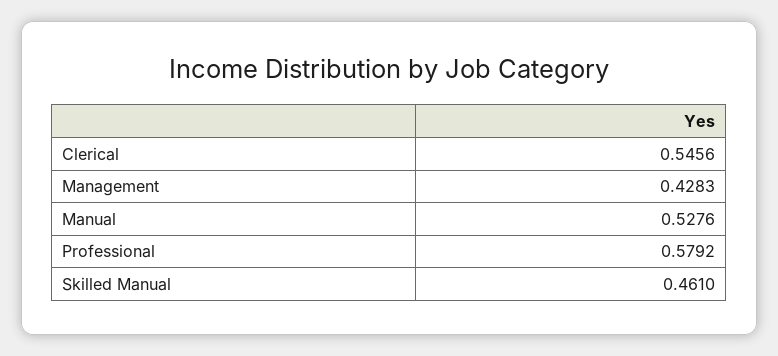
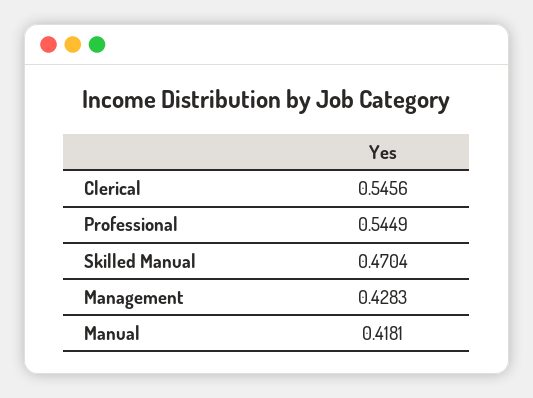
  {
    "Clerical": 0.5456,
    "Management": 0.4283,
-   "Manual": 0.5276,
+   "Manual": 0.4181,
-   "Professional": 0.5792,
+   "Professional": 0.5449,
-   "Skilled Manual": 0.461
+   "Skilled Manual": 0.4704
  }

